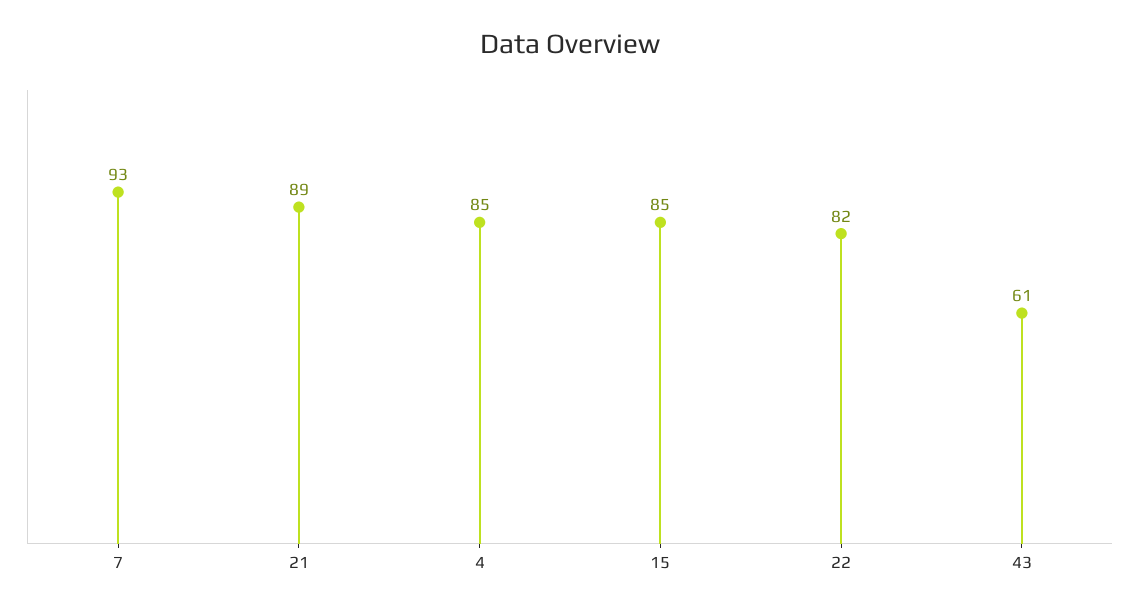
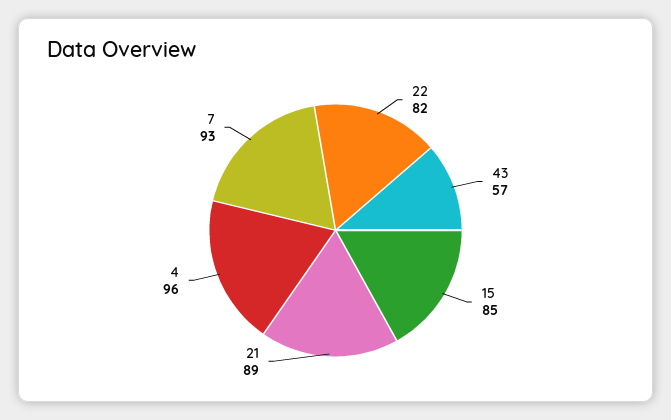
  {
    "7": 93,
    "21": 89,
-   "4": 85,
+   "4": 96,
    "15": 85,
    "22": 82,
-   "43": 61
+   "43": 57
  }

